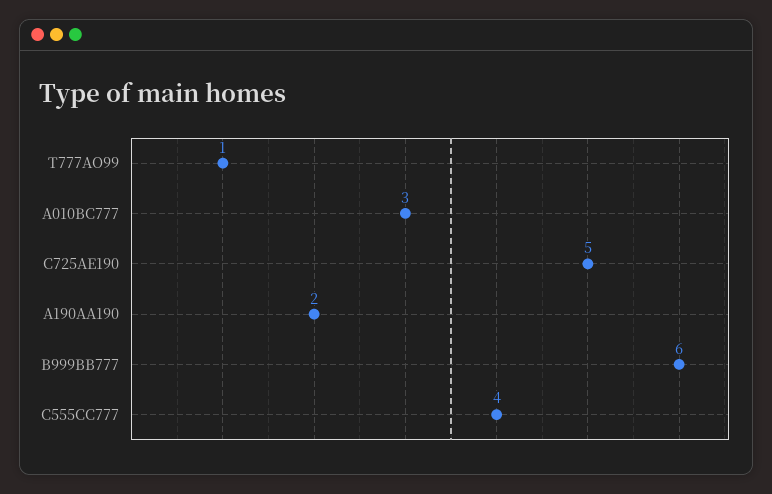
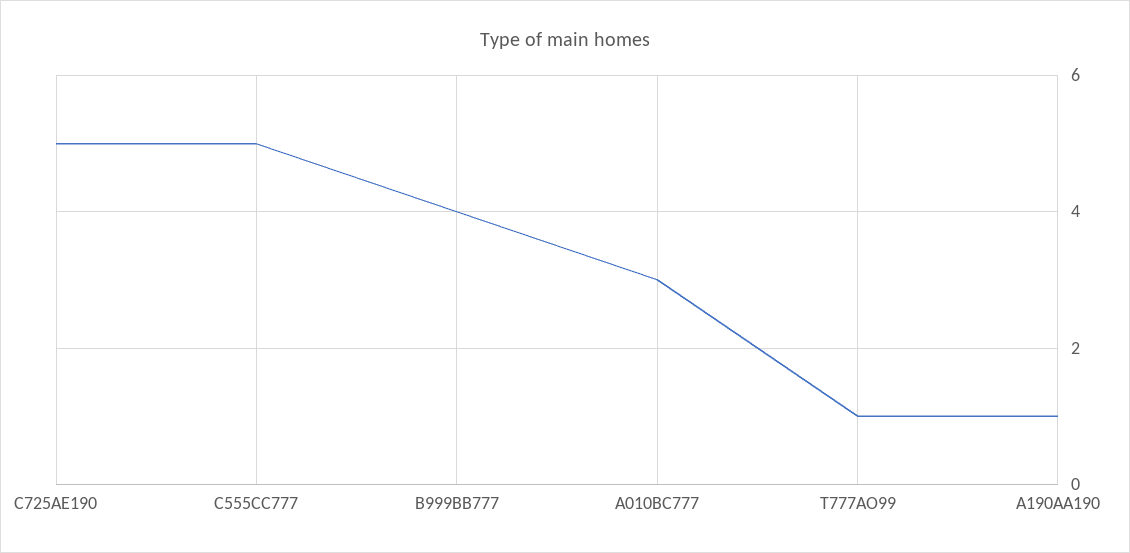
  {
    "T777AO99": 1,
    "A010BC777": 3,
    "C725AE190": 5,
-   "A190AA190": 2,
+   "A190AA190": 1,
-   "B999BB777": 6,
+   "B999BB777": 4,
-   "C555CC777": 4
+   "C555CC777": 5
  }

